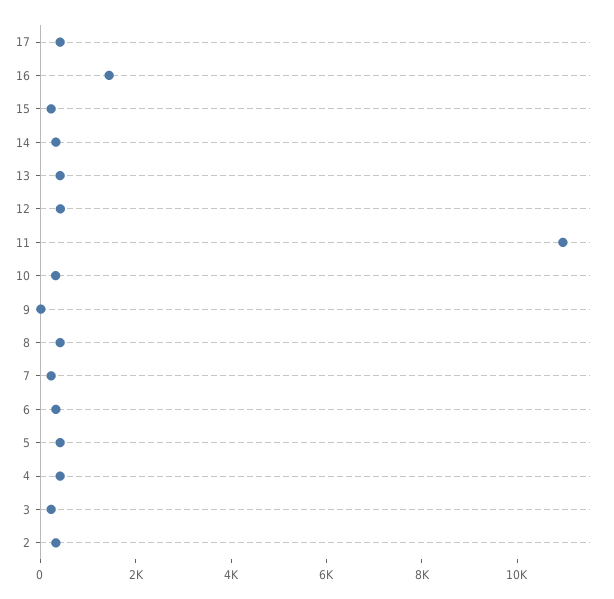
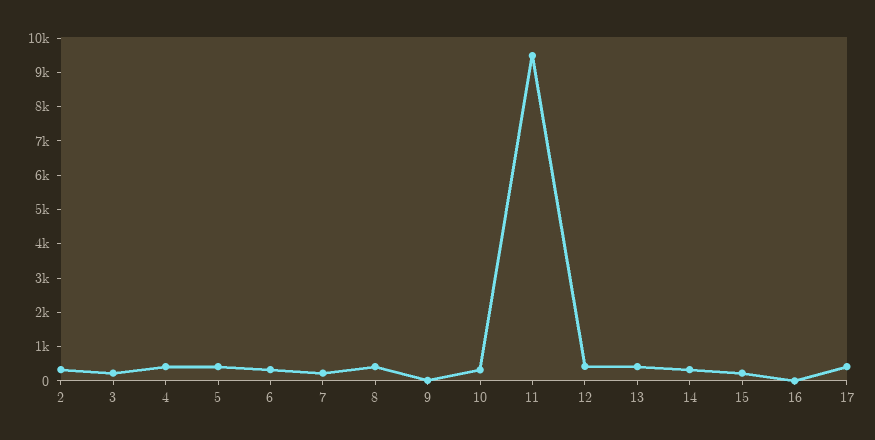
  {
    "17": 500,
-   "16": 1500,
+   "16": 0,
    "15": 250,
    "14": 250,
    "13": 500,
    "12": 500,
-   "11": 11000,
+   "11": 9500,
    "10": 250,
    "9": 0,
    "8": 500,
    "7": 250,
    "6": 250,
    "5": 500,
    "4": 500,
    "3": 250,
    "2": 250
  }

